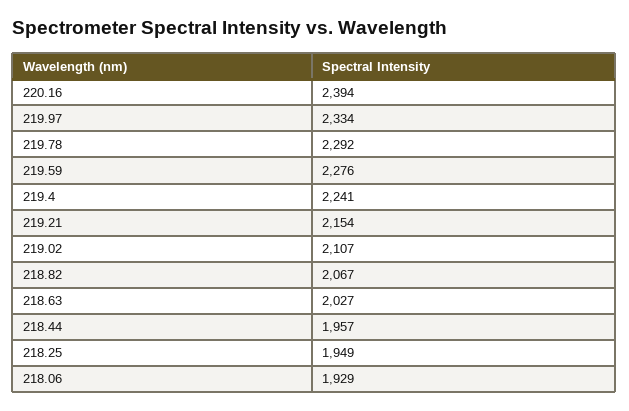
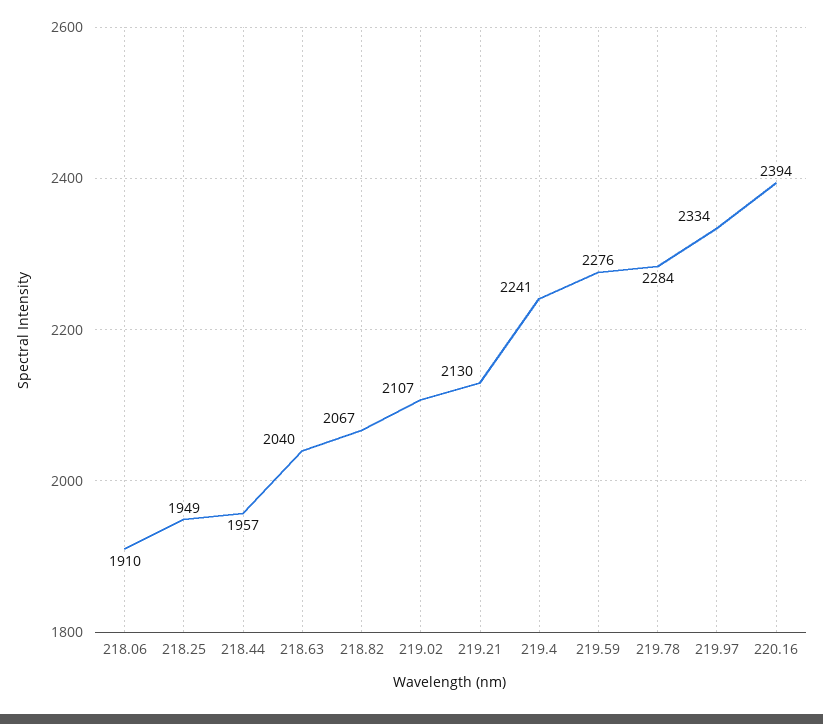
  {
    "220.16": 2394,
    "219.97": 2334,
-   "219.78": 2292,
+   "219.78": 2284,
    "219.59": 2276,
    "219.4": 2241,
-   "219.21": 2154,
+   "219.21": 2130,
    "219.02": 2107,
    "218.82": 2067,
-   "218.63": 2027,
+   "218.63": 2040,
    "218.44": 1957,
    "218.25": 1949,
-   "218.06": 1929
+   "218.06": 1910
  }

